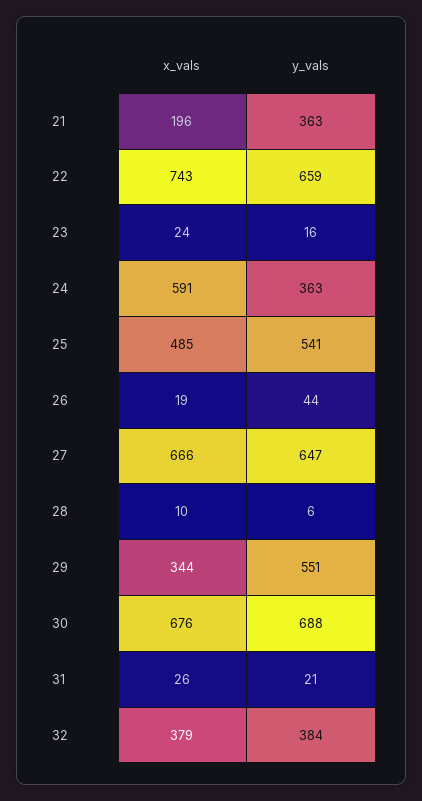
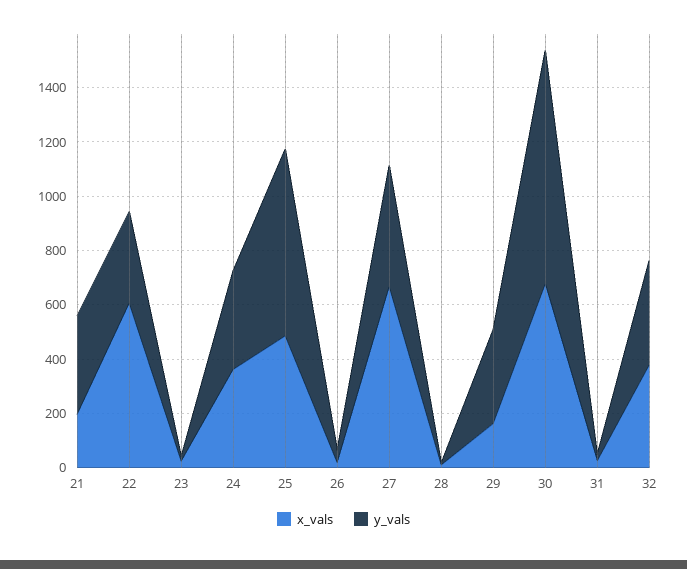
  {
    "x_vals": {
      "21": 196,
-     "22": 743,
+     "22": 600,
      "23": 24,
-     "24": 591,
+     "24": 350,
      "25": 485,
      "26": 19,
      "27": 666,
      "28": 10,
-     "29": 344,
+     "29": 150,
      "30": 676,
      "31": 26,
      "32": 379
    },
    "y_vals": {
      "21": 363,
-     "22": 659,
+     "22": 350,
      "23": 16,
      "24": 363,
-     "25": 541,
+     "25": 700,
      "26": 44,
-     "27": 647,
+     "27": 450,
      "28": 6,
-     "29": 551,
+     "29": 350,
-     "30": 688,
+     "30": 850,
      "31": 21,
      "32": 384
    }
  }

